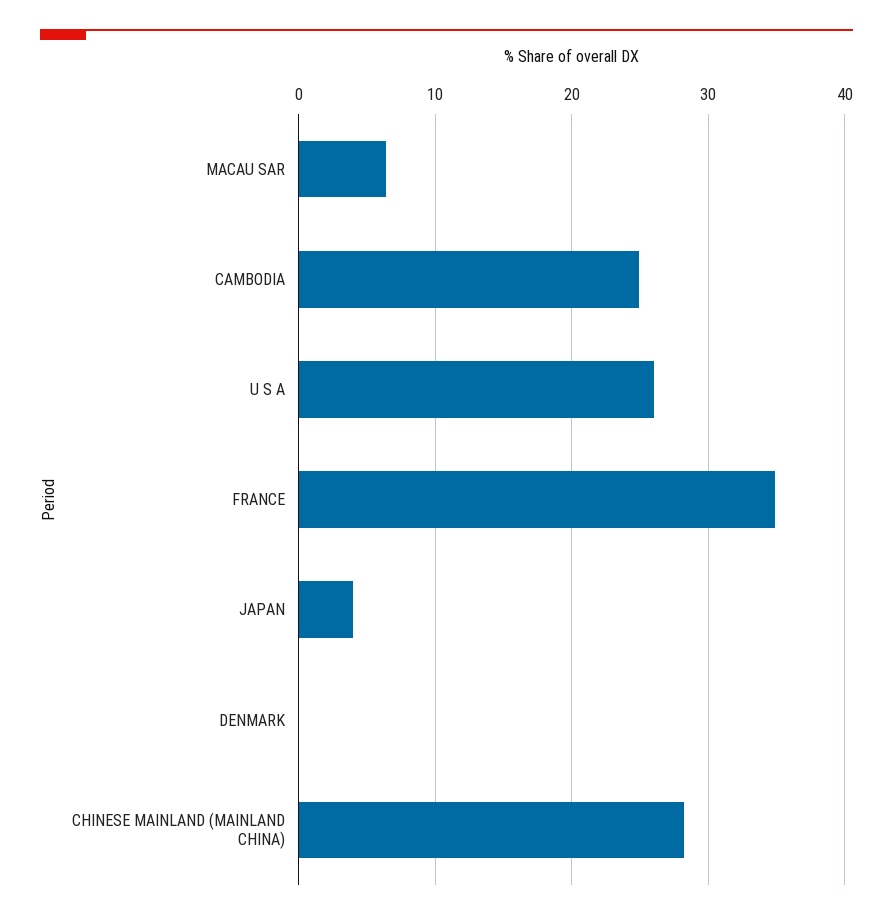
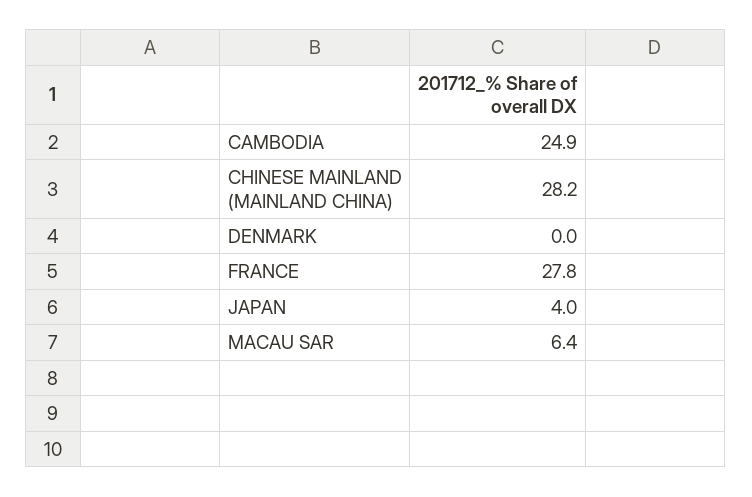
  {
    "MACAU SAR": 6.4,
    "CAMBODIA": 24.9,
-   "U S A": 26,
-   "FRANCE": 35,
+   "FRANCE": 27.8,
    "JAPAN": 4,
    "DENMARK": 0,
    "CHINESE MAINLAND (MAINLAND CHINA)": 28.2
  }

